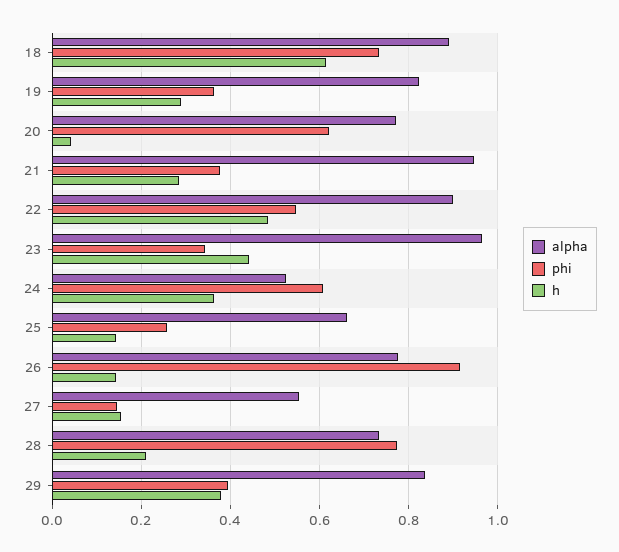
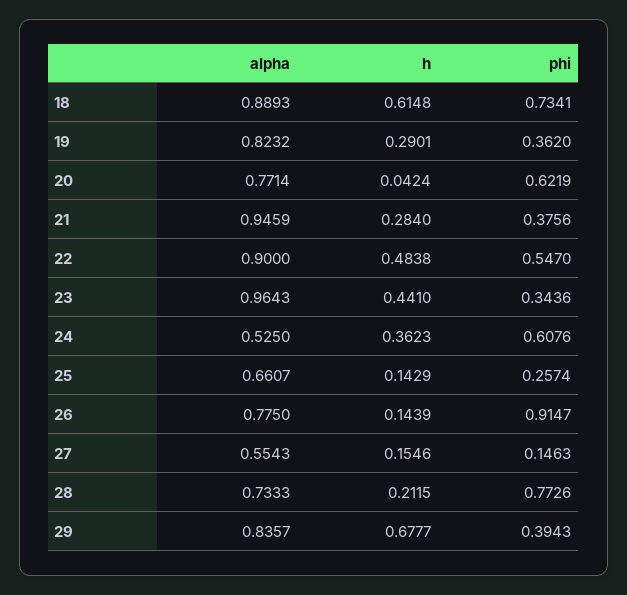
  {
    "alpha": {
      "18": 0.8893,
      "19": 0.8232,
      "20": 0.7714,
      "21": 0.9459,
      "22": 0.9,
      "23": 0.9643,
      "24": 0.525,
      "25": 0.6607,
      "26": 0.775,
      "27": 0.5543,
      "28": 0.7333,
      "29": 0.8357
    },
    "phi": {
      "18": 0.7341,
      "19": 0.362,
      "20": 0.6219,
      "21": 0.3756,
      "22": 0.547,
      "23": 0.3436,
      "24": 0.6076,
      "25": 0.2574,
      "26": 0.9147,
      "27": 0.1463,
      "28": 0.7726,
      "29": 0.3943
    },
    "h": {
      "18": 0.6148,
      "19": 0.2901,
      "20": 0.0424,
      "21": 0.284,
      "22": 0.4838,
      "23": 0.441,
      "24": 0.3623,
      "25": 0.1429,
      "26": 0.1439,
      "27": 0.1546,
      "28": 0.2115,
-     "29": 0.38
+     "29": 0.6777
    }
  }

